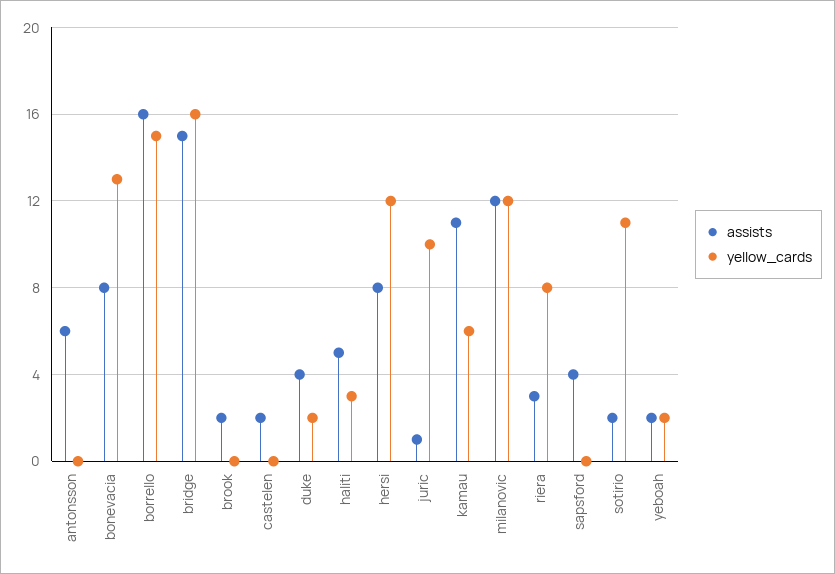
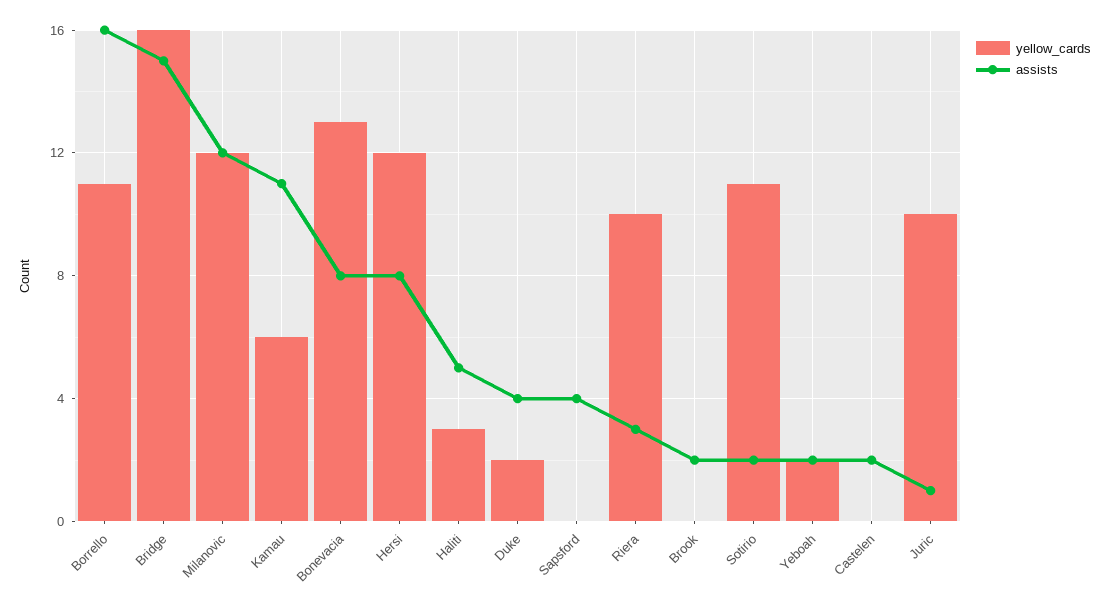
  {
    "assists": {
-     "antonsson": 6,
      "bonevacia": 8,
      "borrello": 16,
      "bridge": 15,
      "brook": 2,
      "castelen": 2,
      "duke": 4,
      "haliti": 5,
      "hersi": 8,
      "juric": 1,
      "kamau": 11,
      "milanovic": 12,
      "riera": 3,
      "sapsford": 4,
      "sotirio": 2,
      "yeboah": 2
    },
    "yellow_cards": {
-     "antonsson": 0,
      "bonevacia": 13,
-     "borrello": 15,
+     "borrello": 11,
      "bridge": 16,
      "brook": 0,
      "castelen": 0,
      "duke": 2,
      "haliti": 3,
      "hersi": 12,
      "juric": 10,
      "kamau": 6,
      "milanovic": 12,
-     "riera": 8,
+     "riera": 10,
      "sapsford": 0,
      "sotirio": 11,
      "yeboah": 2
    }
  }

